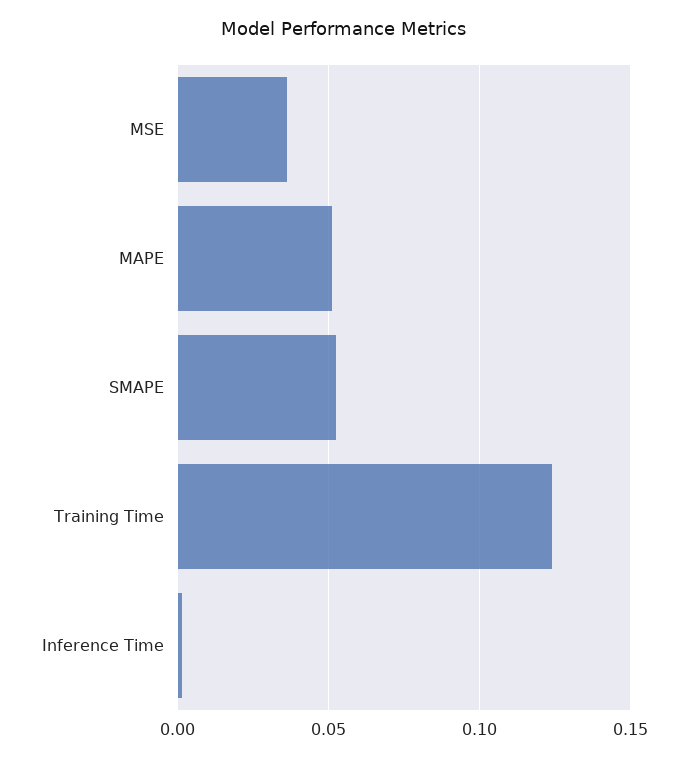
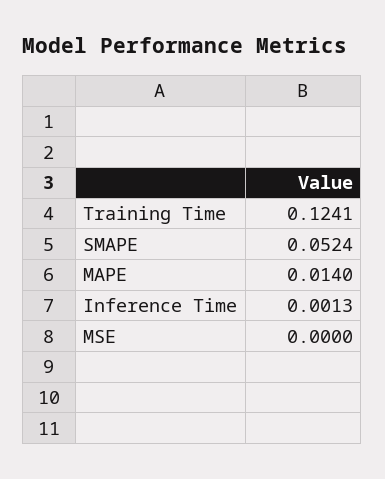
  {
-   "MSE": 0.035,
+   "MSE": 0,
-   "MAPE": 0.05,
+   "MAPE": 0.014,
    "SMAPE": 0.0524,
    "Training Time": 0.1241,
    "Inference Time": 0.0013
  }

